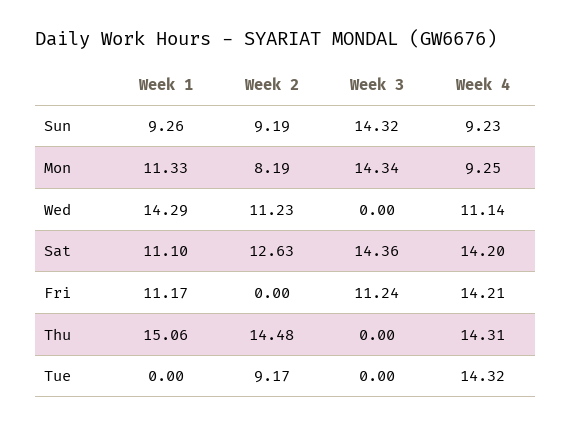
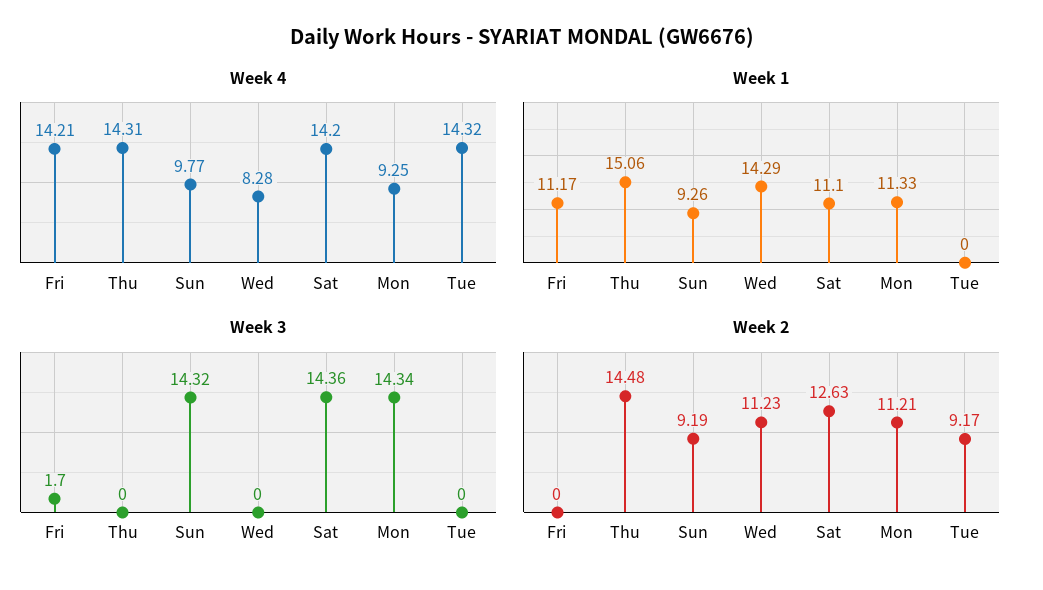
  {
    "Week 1": {
      "Sun": 9.26,
      "Mon": 11.33,
      "Wed": 14.29,
      "Sat": 11.1,
      "Fri": 11.17,
      "Thu": 15.06,
      "Tue": 0
    },
    "Week 2": {
      "Sun": 9.19,
-     "Mon": 8.19,
+     "Mon": 11.21,
      "Wed": 11.23,
      "Sat": 12.63,
      "Fri": 0,
      "Thu": 14.48,
      "Tue": 9.17
    },
    "Week 3": {
      "Sun": 14.32,
      "Mon": 14.34,
      "Wed": 0,
      "Sat": 14.36,
-     "Fri": 11.24,
+     "Fri": 1.7,
      "Thu": 0,
      "Tue": 0
    },
    "Week 4": {
-     "Sun": 9.23,
+     "Sun": 9.77,
      "Mon": 9.25,
-     "Wed": 11.14,
+     "Wed": 8.28,
      "Sat": 14.2,
      "Fri": 14.21,
      "Thu": 14.31,
      "Tue": 14.32
    }
  }

